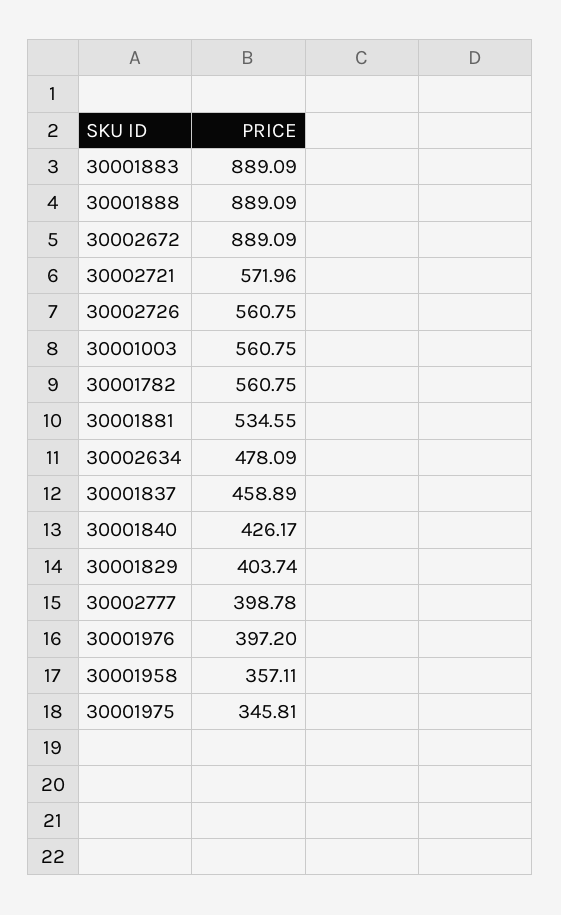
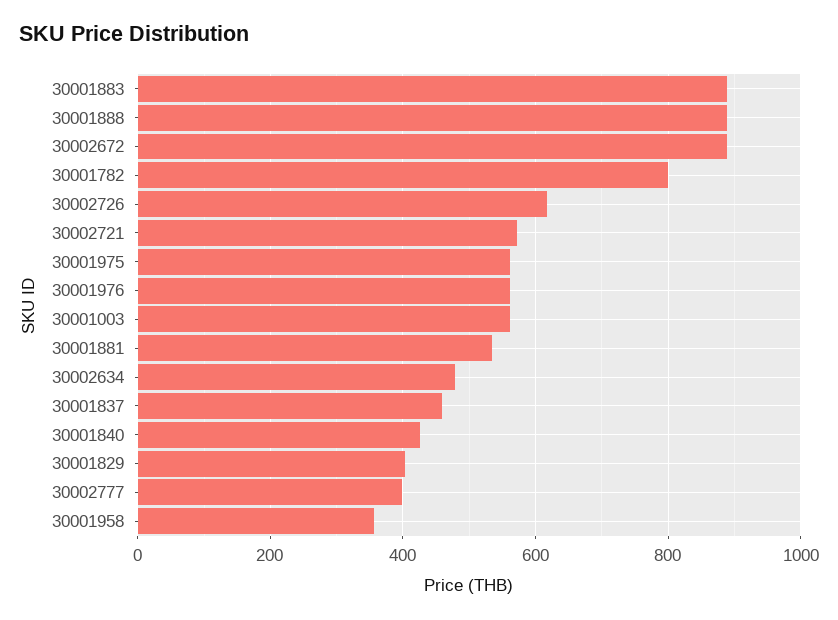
  {
    "30001883": 889.09,
    "30001888": 889.09,
    "30002672": 889.09,
    "30002721": 571.96,
-   "30002726": 560.75,
+   "30002726": 620,
    "30001003": 560.75,
-   "30001782": 560.75,
+   "30001782": 800,
    "30001881": 534.55,
    "30002634": 478.09,
    "30001837": 458.89,
    "30001840": 426.17,
    "30001829": 403.74,
    "30002777": 398.78,
-   "30001976": 397.2,
+   "30001976": 560,
    "30001958": 357.11,
-   "30001975": 345.81
+   "30001975": 560
  }

